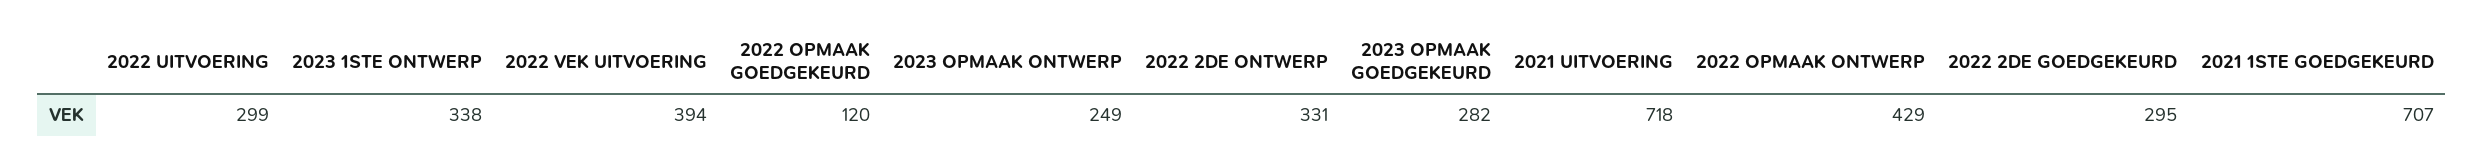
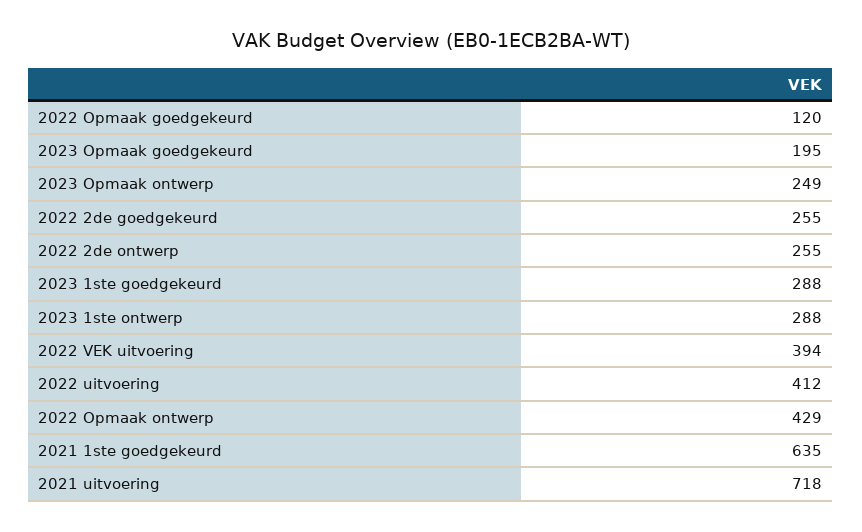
  {
-   "2022 UITVOERING": 299,
+   "2022 UITVOERING": 412,
-   "2023 1STE ONTWERP": 338,
+   "2023 1STE ONTWERP": 288,
    "2022 VEK UITVOERING": 394,
    "2022 OPMAAK GOEDGEKEURD": 120,
    "2023 OPMAAK ONTWERP": 249,
-   "2022 2DE ONTWERP": 331,
+   "2022 2DE ONTWERP": 255,
-   "2023 OPMAAK GOEDGEKEURD": 282,
+   "2023 OPMAAK GOEDGEKEURD": 195,
    "2021 UITVOERING": 718,
    "2022 OPMAAK ONTWERP": 429,
-   "2022 2DE GOEDGEKEURD": 295,
+   "2022 2DE GOEDGEKEURD": 255,
-   "2021 1STE GOEDGEKEURD": 707
+   "2021 1STE GOEDGEKEURD": 635,
+   "2023 1ste goedgekeurd": 288
  }

